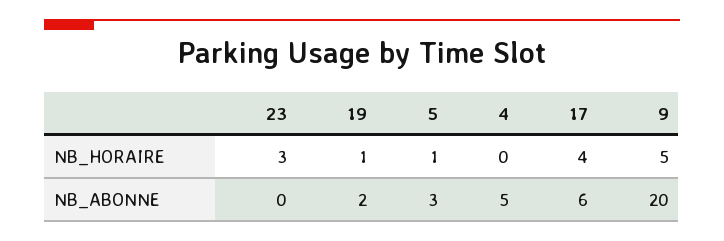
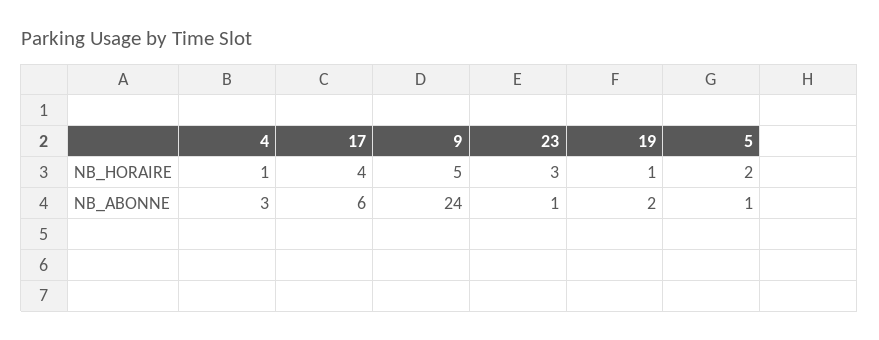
  {
    "23": {
      "NB_HORAIRE": 3,
-     "NB_ABONNE": 0
+     "NB_ABONNE": 1
    },
    "19": {
      "NB_HORAIRE": 1,
      "NB_ABONNE": 2
    },
    "5": {
-     "NB_HORAIRE": 1,
+     "NB_HORAIRE": 2,
-     "NB_ABONNE": 3
+     "NB_ABONNE": 1
    },
    "4": {
-     "NB_HORAIRE": 0,
+     "NB_HORAIRE": 1,
-     "NB_ABONNE": 5
+     "NB_ABONNE": 3
    },
    "17": {
      "NB_HORAIRE": 4,
      "NB_ABONNE": 6
    },
    "9": {
      "NB_HORAIRE": 5,
-     "NB_ABONNE": 20
+     "NB_ABONNE": 24
    }
  }

